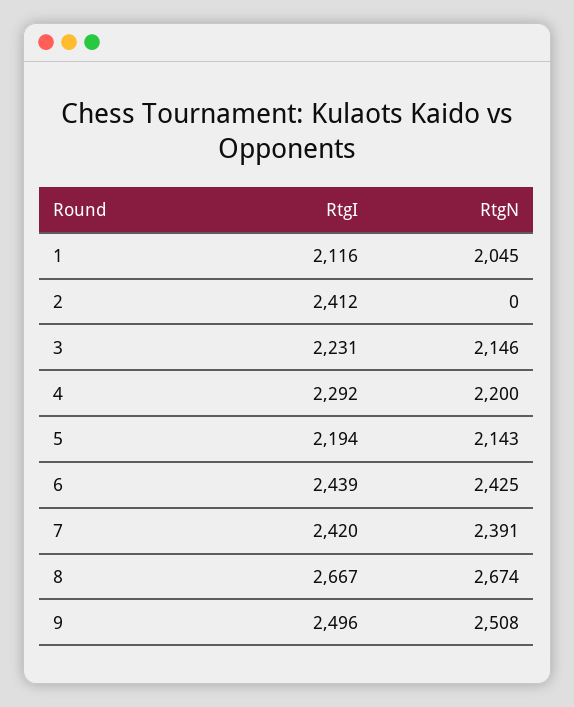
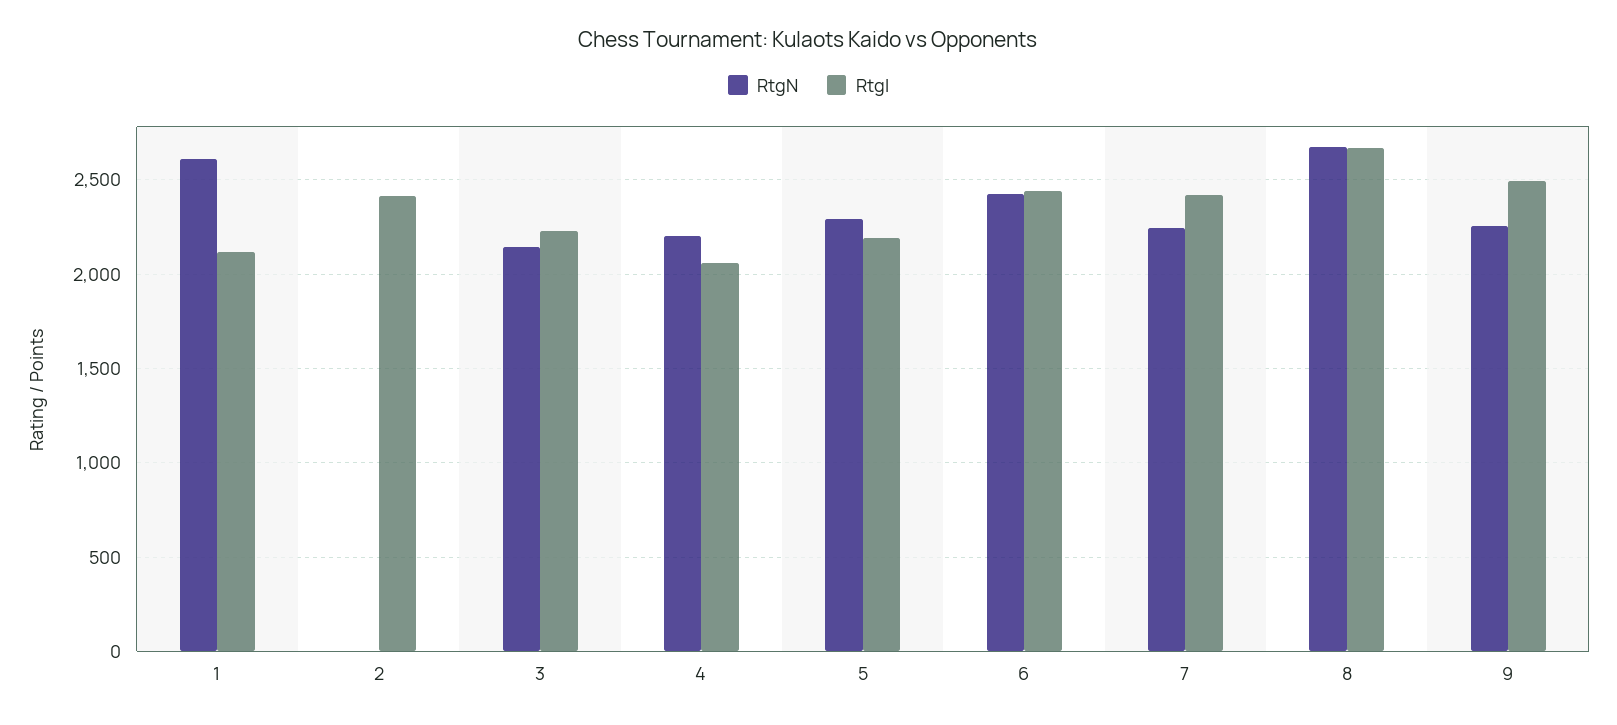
  {
    "RtgI": {
      "1": 2116,
      "2": 2412,
      "3": 2231,
-     "4": 2292,
+     "4": 2050,
      "5": 2194,
      "6": 2439,
      "7": 2420,
      "8": 2667,
      "9": 2496
    },
    "RtgN": {
-     "1": 2045,
+     "1": 2600,
      "2": 0,
      "3": 2146,
      "4": 2200,
-     "5": 2143,
+     "5": 2300,
      "6": 2425,
-     "7": 2391,
+     "7": 2250,
      "8": 2674,
-     "9": 2508
+     "9": 2250
    }
  }

